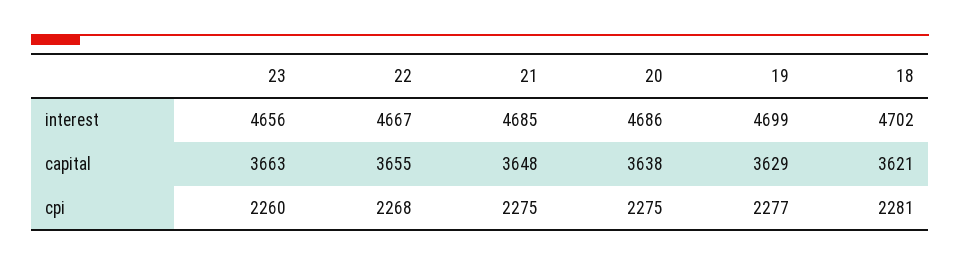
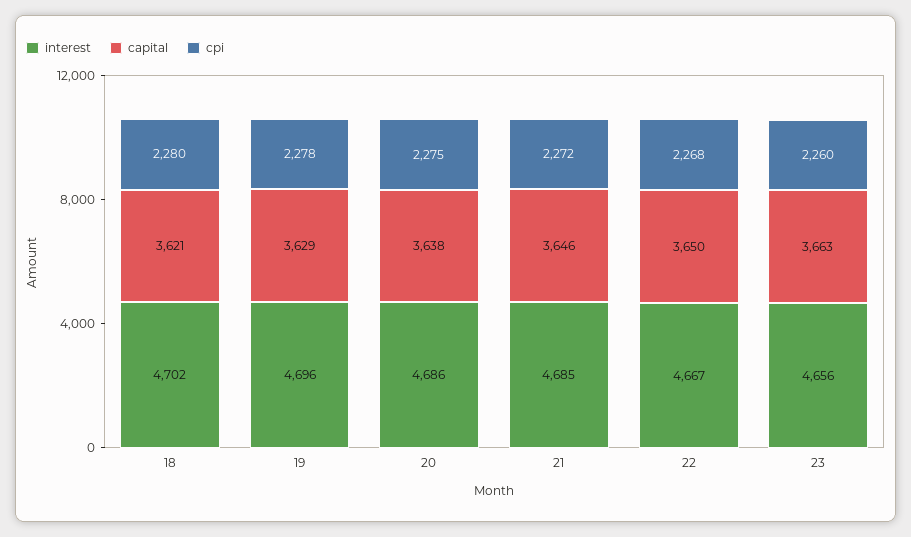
  {
    "interest": {
      "23": 4656,
      "22": 4667,
      "21": 4685,
      "20": 4686,
-     "19": 4699,
+     "19": 4696,
      "18": 4702
    },
    "capital": {
      "23": 3663,
-     "22": 3655,
+     "22": 3650,
-     "21": 3648,
+     "21": 3646,
      "20": 3638,
      "19": 3629,
      "18": 3621
    },
    "cpi": {
      "23": 2260,
      "22": 2268,
-     "21": 2275,
+     "21": 2272,
      "20": 2275,
-     "19": 2277,
+     "19": 2278,
-     "18": 2281
+     "18": 2280
    }
  }

